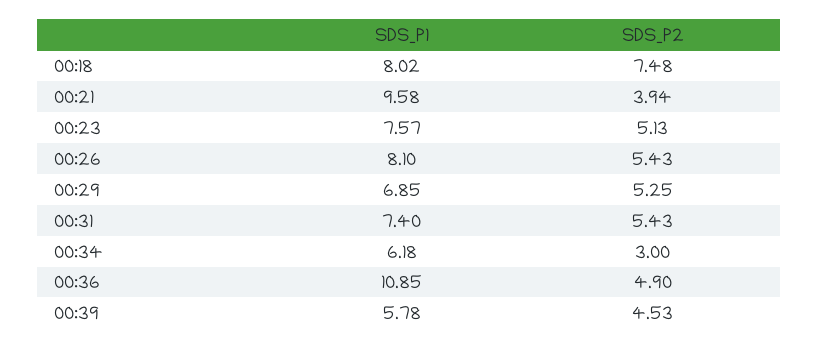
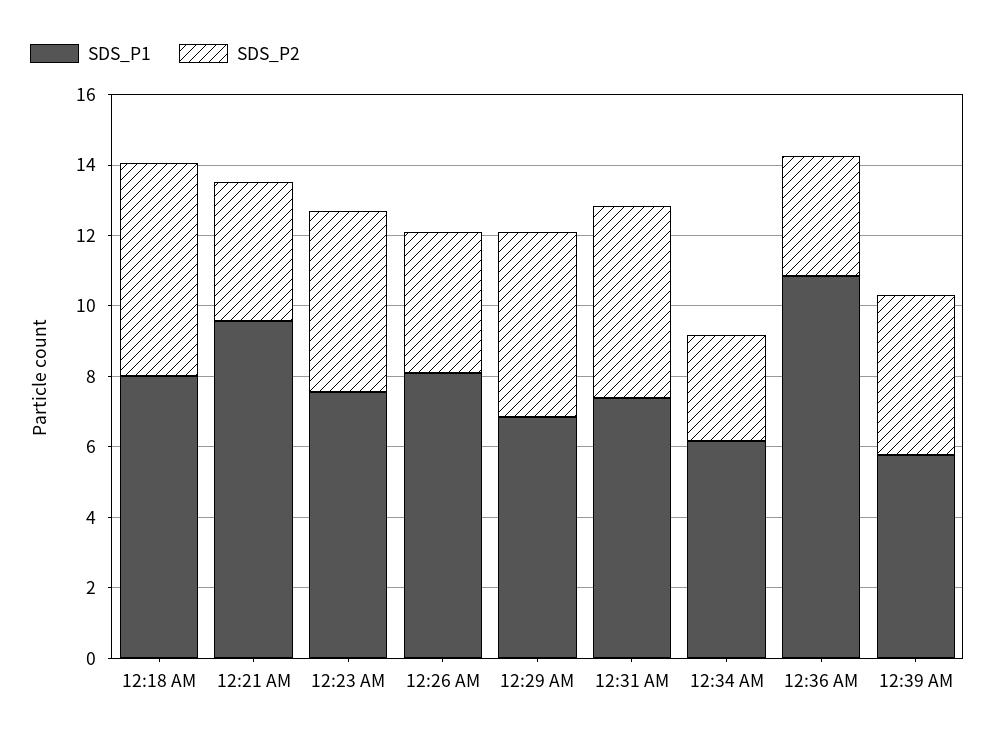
  {
    "SDS_P1": {
      "00:18": 8.02,
      "00:21": 9.58,
      "00:23": 7.57,
      "00:26": 8.1,
      "00:29": 6.85,
      "00:31": 7.4,
      "00:34": 6.18,
      "00:36": 10.85,
      "00:39": 5.78
    },
    "SDS_P2": {
-     "00:18": 7.48,
+     "00:18": 6,
      "00:21": 3.94,
      "00:23": 5.13,
-     "00:26": 5.43,
+     "00:26": 4,
      "00:29": 5.25,
      "00:31": 5.43,
      "00:34": 3,
-     "00:36": 4.9,
+     "00:36": 3.5,
      "00:39": 4.53
    }
  }

